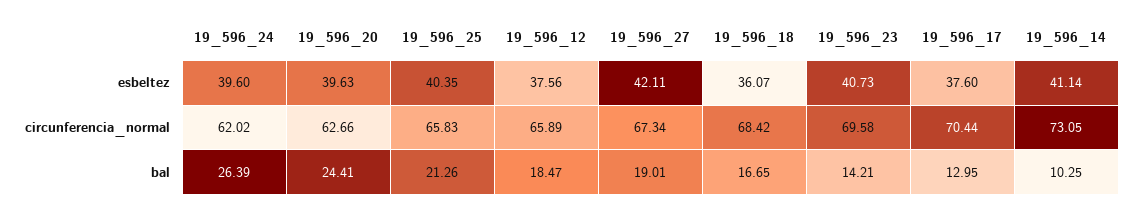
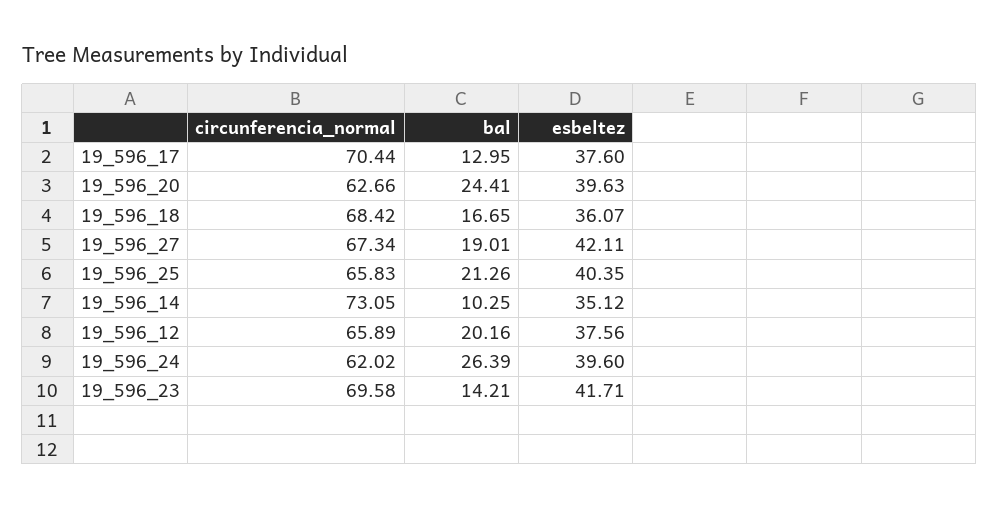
  {
    "19_596_24": {
      "esbeltez": 39.6,
      "circunferencia_normal": 62.02,
      "bal": 26.39
    },
    "19_596_20": {
      "esbeltez": 39.63,
      "circunferencia_normal": 62.66,
      "bal": 24.41
    },
    "19_596_25": {
      "esbeltez": 40.35,
      "circunferencia_normal": 65.83,
      "bal": 21.26
    },
    "19_596_12": {
      "esbeltez": 37.56,
      "circunferencia_normal": 65.89,
-     "bal": 18.47
+     "bal": 20.16
    },
    "19_596_27": {
      "esbeltez": 42.11,
      "circunferencia_normal": 67.34,
      "bal": 19.01
    },
    "19_596_18": {
      "esbeltez": 36.07,
      "circunferencia_normal": 68.42,
      "bal": 16.65
    },
    "19_596_23": {
-     "esbeltez": 40.73,
+     "esbeltez": 41.71,
      "circunferencia_normal": 69.58,
      "bal": 14.21
    },
    "19_596_17": {
      "esbeltez": 37.6,
      "circunferencia_normal": 70.44,
      "bal": 12.95
    },
    "19_596_14": {
-     "esbeltez": 41.14,
+     "esbeltez": 35.12,
      "circunferencia_normal": 73.05,
      "bal": 10.25
    }
  }

